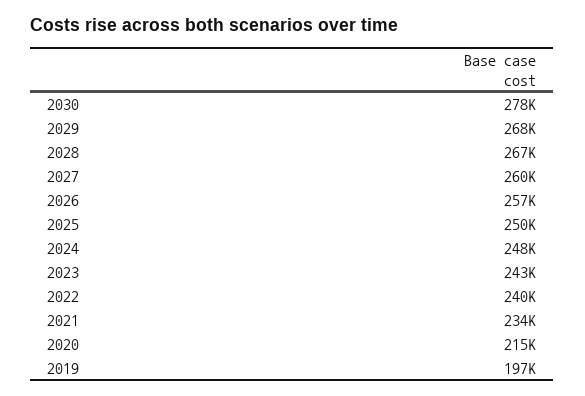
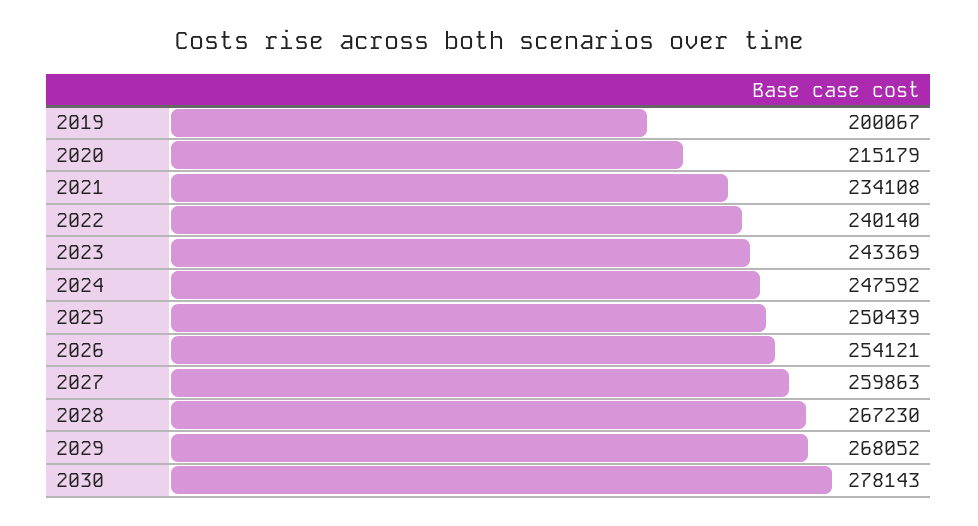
  {
    "2030": 278143,
    "2029": 268052,
    "2028": 267230,
    "2027": 259863,
-   "2026": 257000,
+   "2026": 254121,
    "2025": 250439,
    "2024": 247592,
    "2023": 243369,
    "2022": 240140,
    "2021": 234108,
    "2020": 215179,
-   "2019": 197000
+   "2019": 200067
  }

